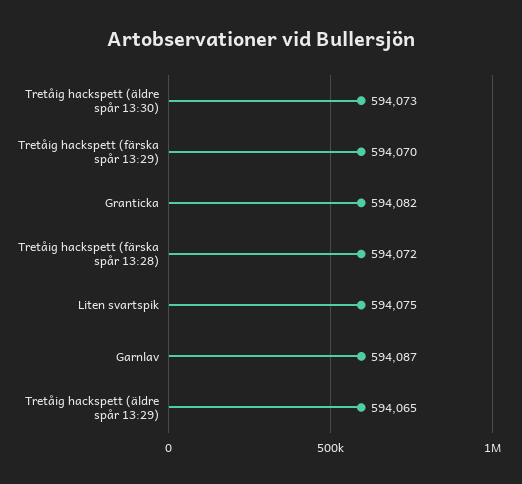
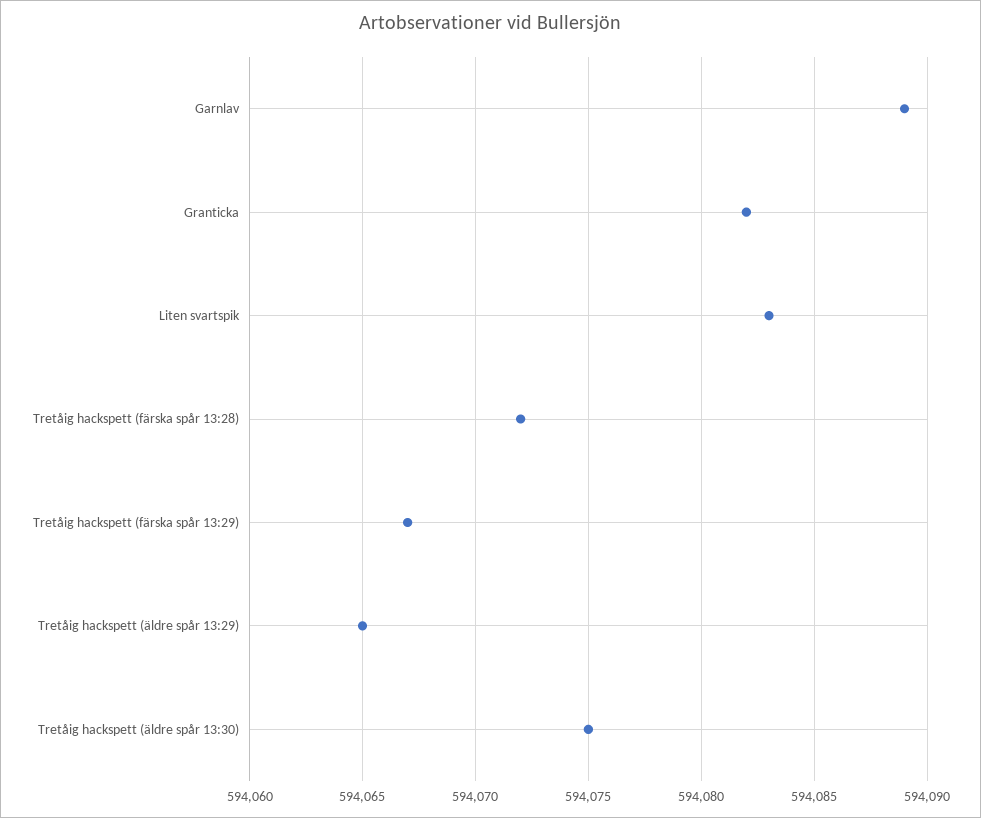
  {
-   "Tretåig hackspett (äldre spår 13:30)": 594073,
+   "Tretåig hackspett (äldre spår 13:30)": 594075,
-   "Tretåig hackspett (färska spår 13:29)": 594070,
+   "Tretåig hackspett (färska spår 13:29)": 594067,
    "Granticka": 594082,
    "Tretåig hackspett (färska spår 13:28)": 594072,
-   "Liten svartspik": 594075,
+   "Liten svartspik": 594083,
-   "Garnlav": 594087,
+   "Garnlav": 594089,
    "Tretåig hackspett (äldre spår 13:29)": 594065
  }

